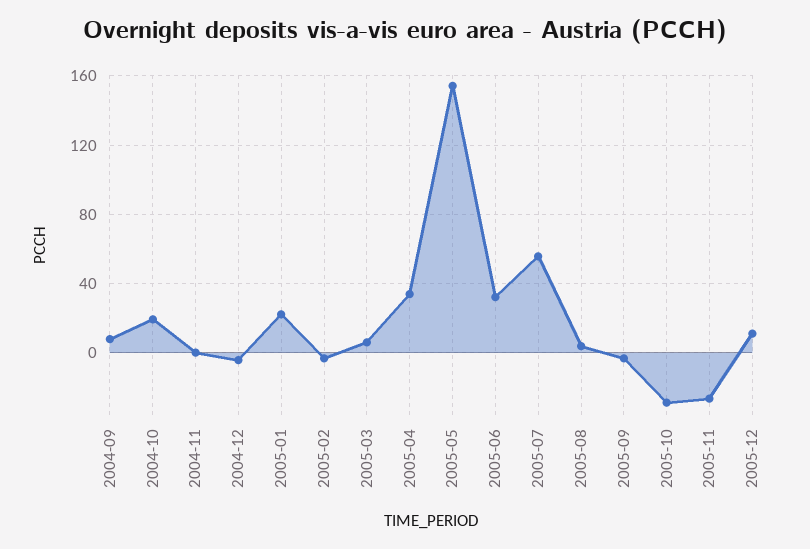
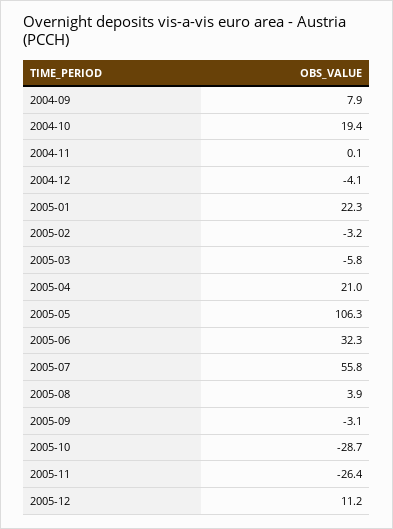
  {
    "2004-09": 7.9,
    "2004-10": 19.4,
    "2004-11": 0.1,
    "2004-12": -4.1,
    "2005-01": 22.3,
    "2005-02": -3.2,
-   "2005-03": 5,
+   "2005-03": -5.8,
-   "2005-04": 35,
+   "2005-04": 21,
-   "2005-05": 155,
+   "2005-05": 106.3,
    "2005-06": 32.3,
    "2005-07": 55.8,
    "2005-08": 3.9,
    "2005-09": -3.1,
    "2005-10": -28.7,
    "2005-11": -26.4,
    "2005-12": 11.2
  }

